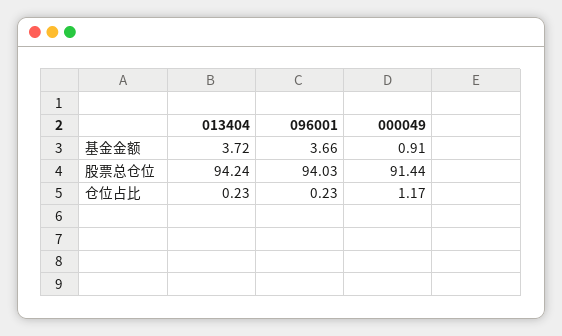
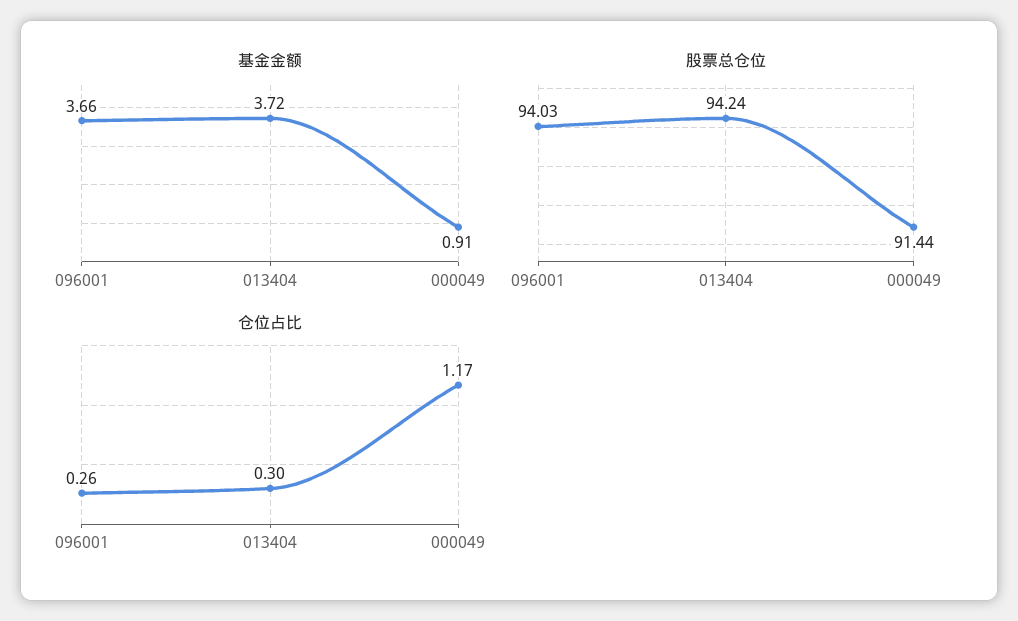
  {
    "基金金额": {
      "013404": 3.72,
      "096001": 3.66,
      "000049": 0.91
    },
    "股票总仓位": {
      "013404": 94.24,
      "096001": 94.03,
      "000049": 91.44
    },
    "仓位占比": {
-     "013404": 0.23,
+     "013404": 0.3,
-     "096001": 0.23,
+     "096001": 0.26,
      "000049": 1.17
    }
  }

